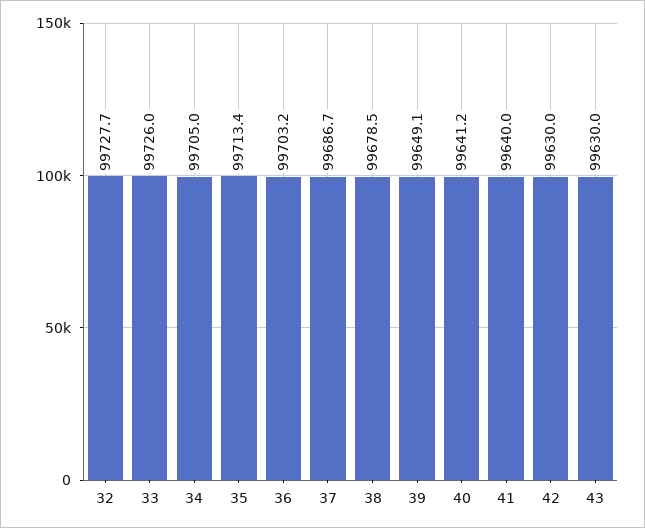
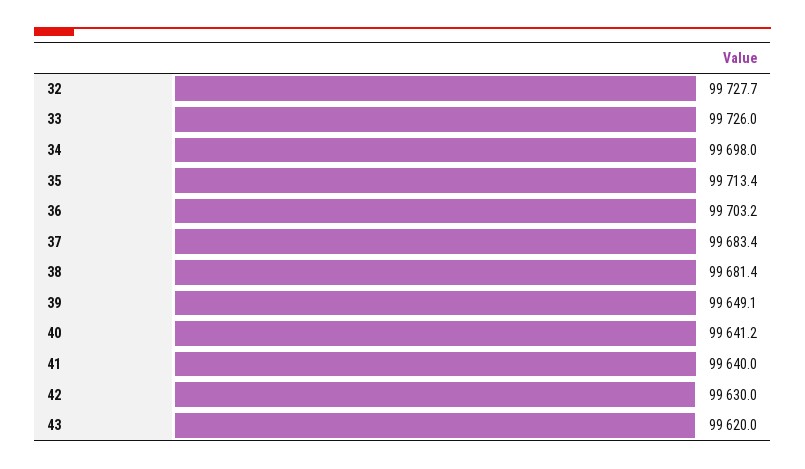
  {
    "32": 99727.7,
    "33": 99726,
-   "34": 99705,
+   "34": 99698,
    "35": 99713.4,
    "36": 99703.2,
-   "37": 99686.7,
+   "37": 99683.4,
-   "38": 99678.5,
+   "38": 99681.4,
    "39": 99649.1,
    "40": 99641.2,
    "41": 99640,
    "42": 99630,
-   "43": 99630
+   "43": 99620
  }

